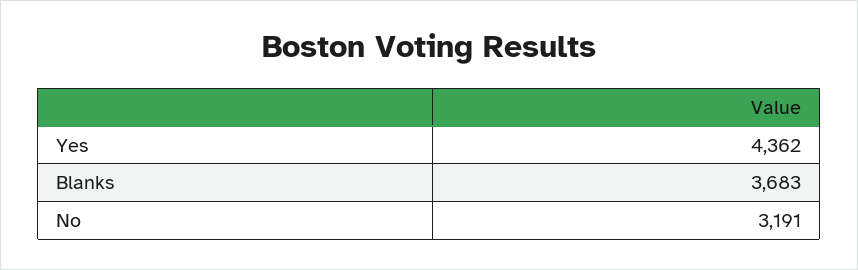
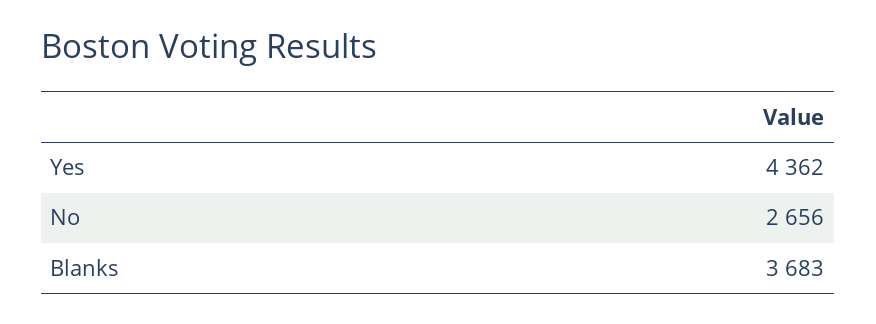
  {
    "Yes": 4362,
    "Blanks": 3683,
-   "No": 3191
+   "No": 2656
  }

